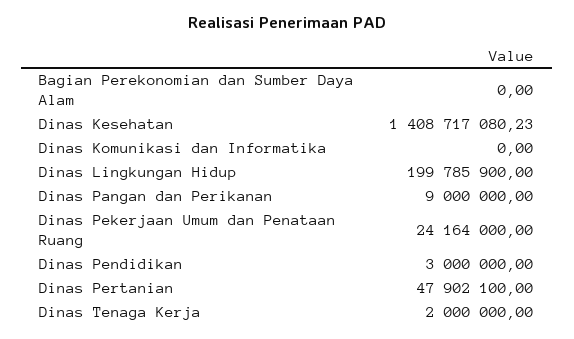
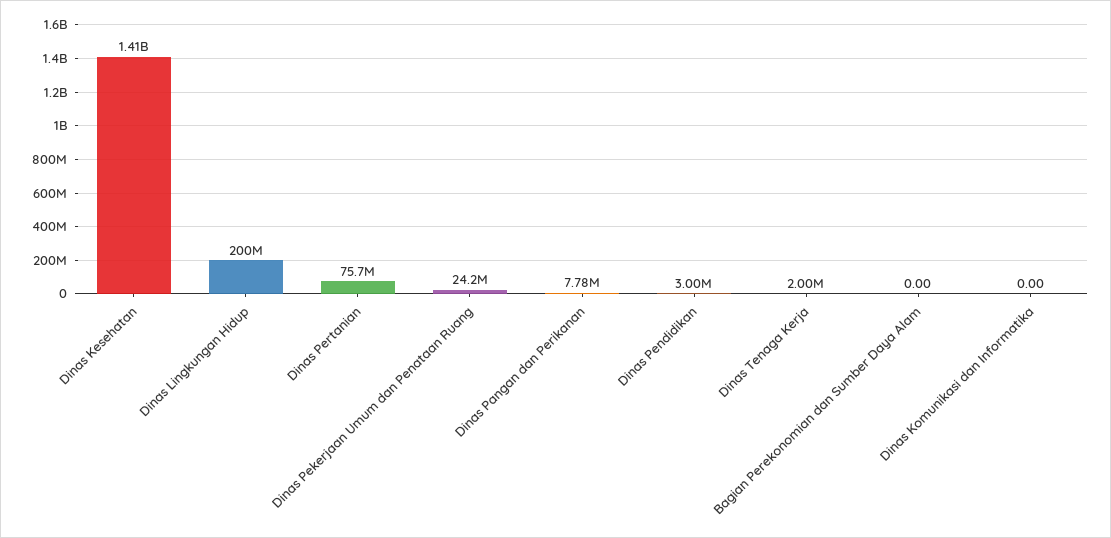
  {
    "Bagian Perekonomian dan Sumber Daya Alam": 0,
    "Dinas Kesehatan": 1408717080.23,
    "Dinas Komunikasi dan Informatika": 0,
    "Dinas Lingkungan Hidup": 199785900,
-   "Dinas Pangan dan Perikanan": 9000000,
+   "Dinas Pangan dan Perikanan": 7780000,
    "Dinas Pekerjaan Umum dan Penataan Ruang": 24164000,
    "Dinas Pendidikan": 3000000,
-   "Dinas Pertanian": 47902100,
+   "Dinas Pertanian": 75700000,
    "Dinas Tenaga Kerja": 2000000
  }

